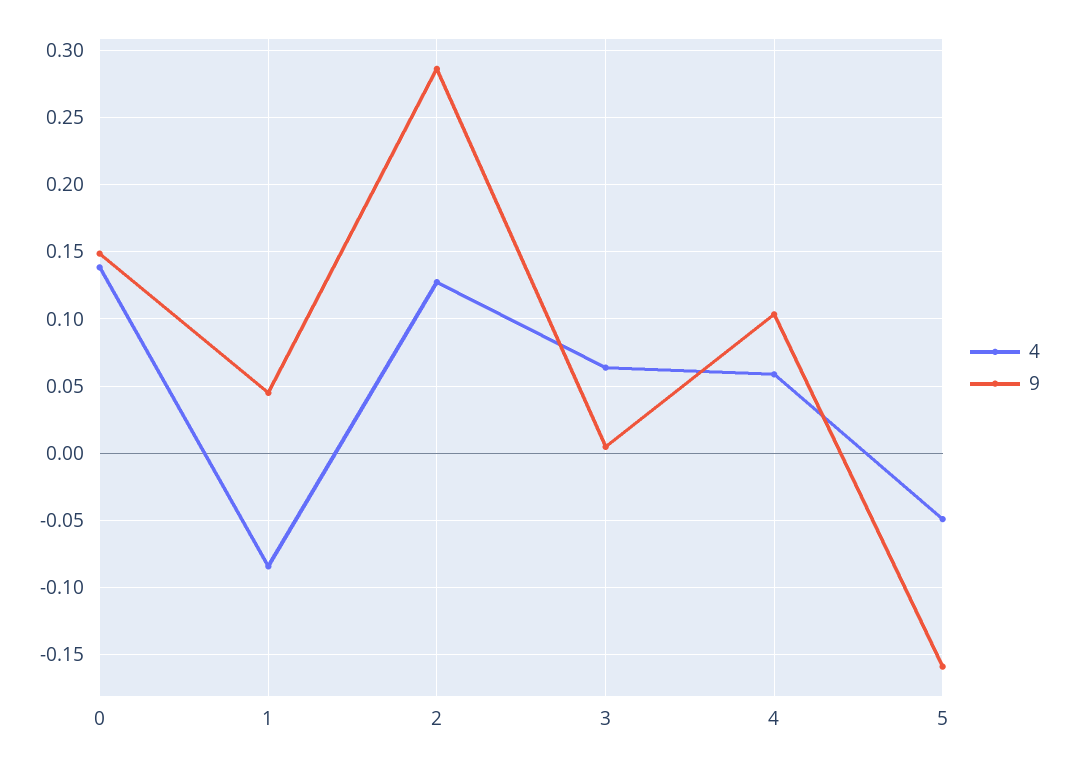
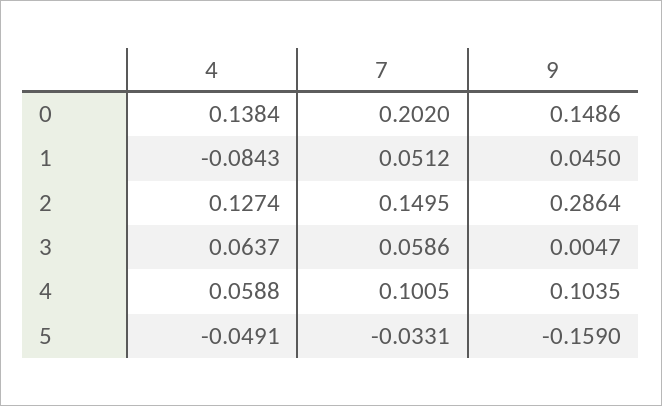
  {
    "4": {
      "0": 0.1384,
      "1": -0.0843,
      "2": 0.1274,
      "3": 0.0637,
      "4": 0.0588,
      "5": -0.0491
    },
    "9": {
      "0": 0.1486,
      "1": 0.045,
      "2": 0.2864,
      "3": 0.0047,
      "4": 0.1035,
      "5": -0.159
-   }
+   },
+   "7": {
+     "0": 0.202,
+     "1": 0.0512,
+     "2": 0.1495,
+     "3": 0.0586,
+     "4": 0.1005,
+     "5": -0.0331
+   }
  }

